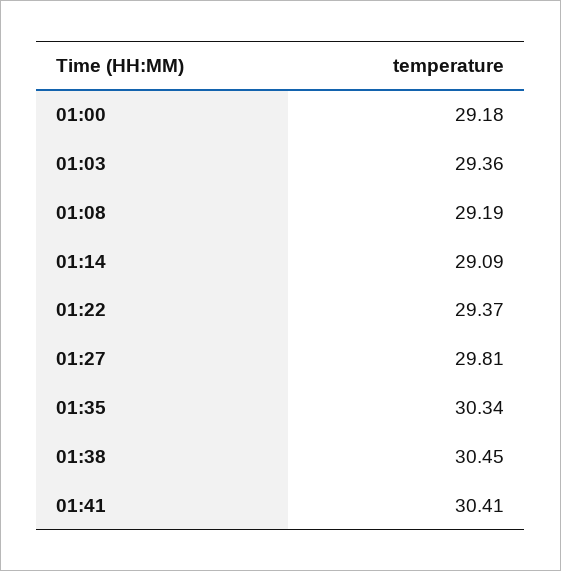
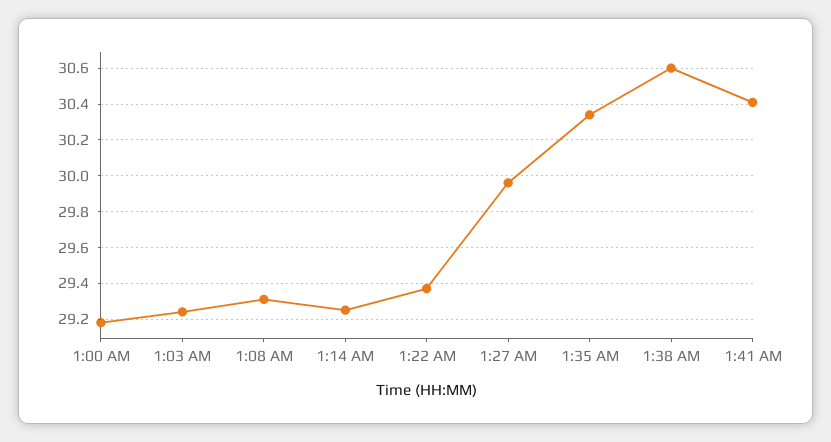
  {
    "01:00": 29.18,
-   "01:03": 29.36,
+   "01:03": 29.25,
-   "01:08": 29.19,
+   "01:08": 29.3,
-   "01:14": 29.09,
+   "01:14": 29.25,
    "01:22": 29.37,
-   "01:27": 29.81,
+   "01:27": 29.95,
    "01:35": 30.34,
-   "01:38": 30.45,
+   "01:38": 30.6,
    "01:41": 30.41
  }

